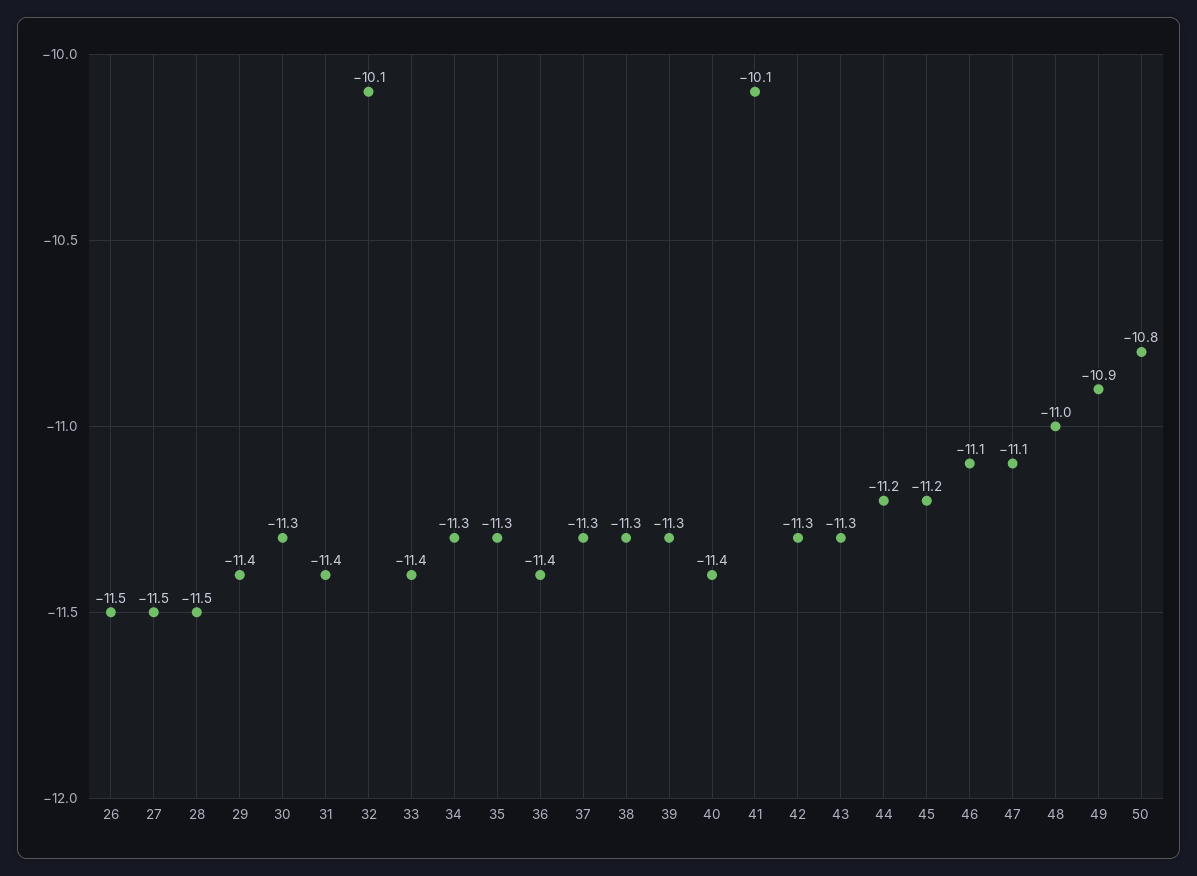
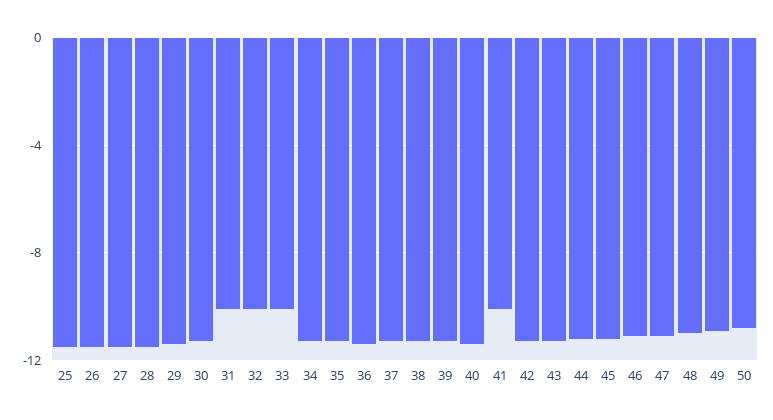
  {
    "26": -11.5,
    "27": -11.5,
    "28": -11.5,
    "29": -11.4,
    "30": -11.3,
-   "31": -11.4,
+   "31": -10,
    "32": -10.1,
-   "33": -11.4,
+   "33": -10,
    "34": -11.3,
    "35": -11.3,
    "36": -11.4,
    "37": -11.3,
    "38": -11.3,
    "39": -11.3,
    "40": -11.4,
    "41": -10.1,
    "42": -11.3,
    "43": -11.3,
    "44": -11.2,
    "45": -11.2,
    "46": -11.1,
    "47": -11.1,
    "48": -11,
    "49": -10.9,
-   "50": -10.8
+   "50": -10.8,
+   "25": -11.5
  }

